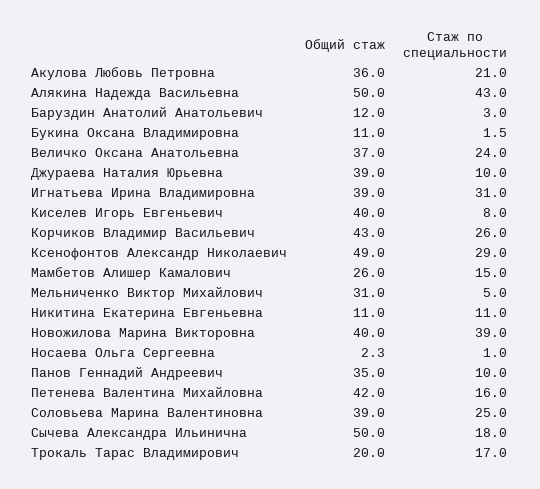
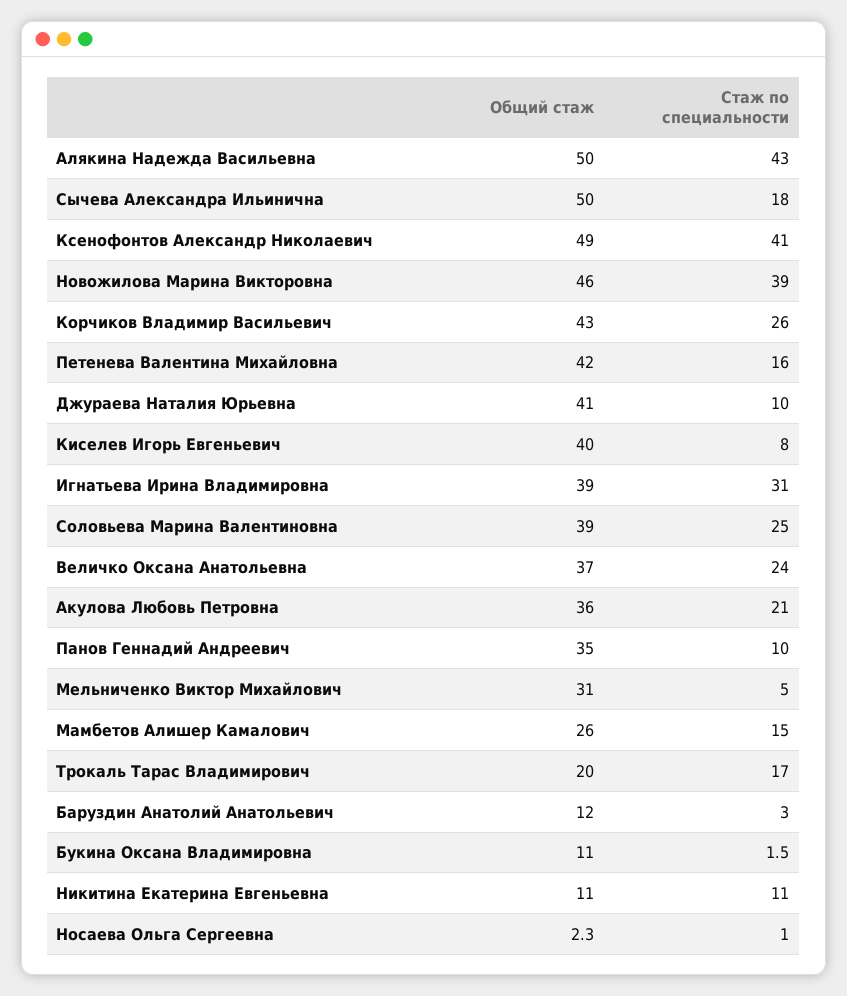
  {
    "Общий стаж": {
      "Акулова Любовь Петровна": 36,
      "Алякина Надежда Васильевна": 50,
      "Баруздин Анатолий Анатольевич": 12,
      "Букина Оксана Владимировна": 11,
      "Величко Оксана Анатольевна": 37,
-     "Джураева Наталия Юрьевна": 39,
+     "Джураева Наталия Юрьевна": 41,
      "Игнатьева Ирина Владимировна": 39,
      "Киселев Игорь Евгеньевич": 40,
      "Корчиков Владимир Васильевич": 43,
      "Ксенофонтов Александр Николаевич": 49,
      "Мамбетов Алишер Камалович": 26,
      "Мельниченко Виктор Михайлович": 31,
      "Никитина Екатерина Евгеньевна": 11,
-     "Новожилова Марина Викторовна": 40,
+     "Новожилова Марина Викторовна": 46,
      "Носаева Ольга Сергеевна": 2.3,
      "Панов Геннадий Андреевич": 35,
      "Петенева Валентина Михайловна": 42,
      "Соловьева Марина Валентиновна": 39,
      "Сычева Александра Ильинична": 50,
      "Трокаль Тарас Владимирович": 20
    },
    "Стаж по специальности": {
      "Акулова Любовь Петровна": 21,
      "Алякина Надежда Васильевна": 43,
      "Баруздин Анатолий Анатольевич": 3,
      "Букина Оксана Владимировна": 1.5,
      "Величко Оксана Анатольевна": 24,
      "Джураева Наталия Юрьевна": 10,
      "Игнатьева Ирина Владимировна": 31,
      "Киселев Игорь Евгеньевич": 8,
      "Корчиков Владимир Васильевич": 26,
-     "Ксенофонтов Александр Николаевич": 29,
+     "Ксенофонтов Александр Николаевич": 41,
      "Мамбетов Алишер Камалович": 15,
      "Мельниченко Виктор Михайлович": 5,
      "Никитина Екатерина Евгеньевна": 11,
      "Новожилова Марина Викторовна": 39,
      "Носаева Ольга Сергеевна": 1,
      "Панов Геннадий Андреевич": 10,
      "Петенева Валентина Михайловна": 16,
      "Соловьева Марина Валентиновна": 25,
      "Сычева Александра Ильинична": 18,
      "Трокаль Тарас Владимирович": 17
    }
  }

